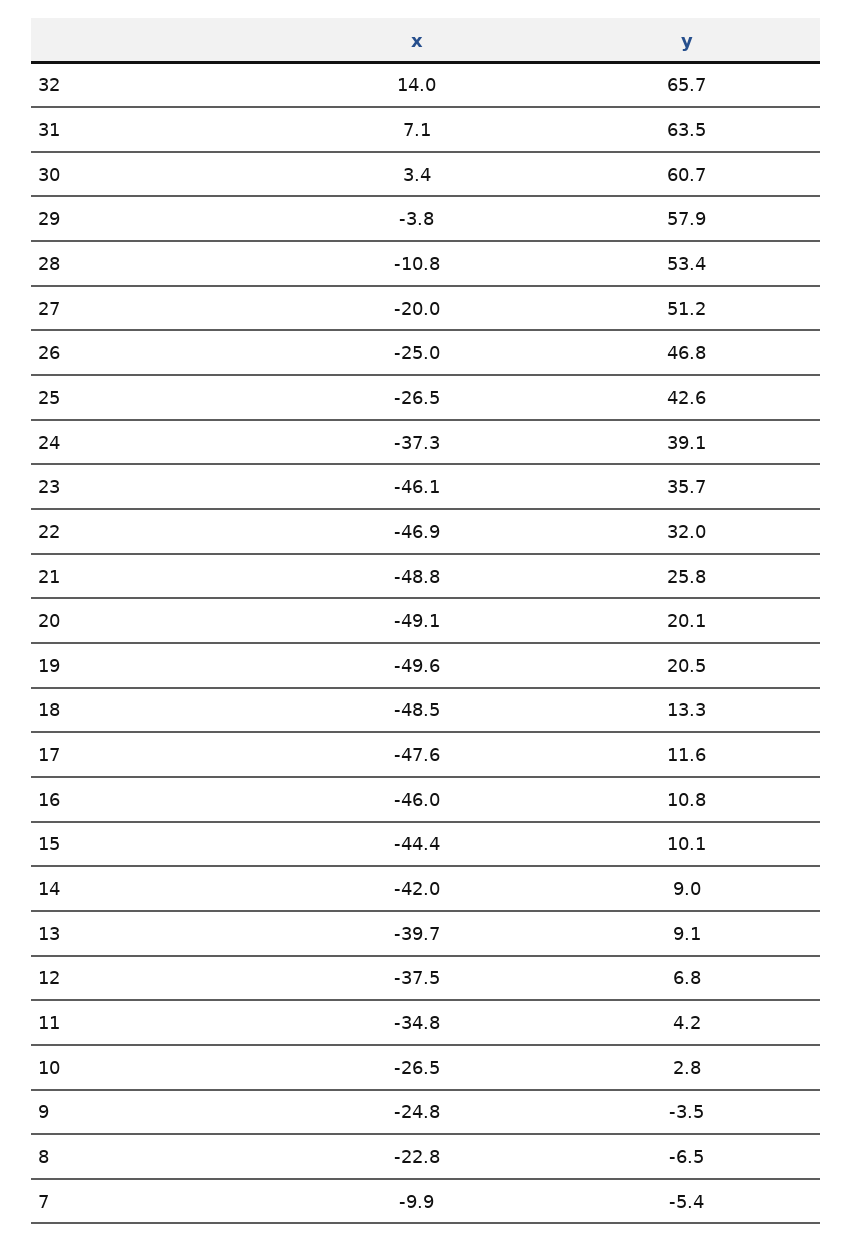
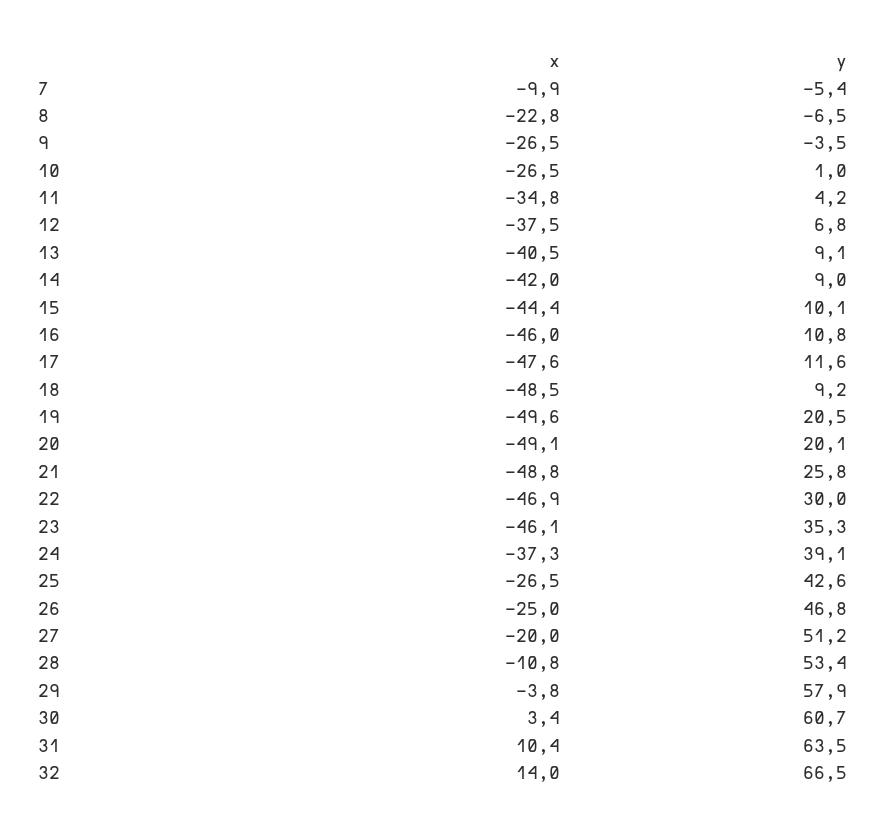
  {
    "x": {
      "32": 14,
-     "31": 7.1,
+     "31": 10.4,
      "30": 3.4,
      "29": -3.8,
      "28": -10.8,
      "27": -20,
      "26": -25,
      "25": -26.5,
      "24": -37.3,
      "23": -46.1,
      "22": -46.9,
      "21": -48.8,
      "20": -49.1,
      "19": -49.6,
      "18": -48.5,
      "17": -47.6,
      "16": -46,
      "15": -44.4,
      "14": -42,
-     "13": -39.7,
+     "13": -40.5,
      "12": -37.5,
      "11": -34.8,
      "10": -26.5,
-     "9": -24.8,
+     "9": -26.5,
      "8": -22.8,
      "7": -9.9
    },
    "y": {
-     "32": 65.7,
+     "32": 66.5,
      "31": 63.5,
      "30": 60.7,
      "29": 57.9,
      "28": 53.4,
      "27": 51.2,
      "26": 46.8,
      "25": 42.6,
      "24": 39.1,
-     "23": 35.7,
+     "23": 35.3,
-     "22": 32,
+     "22": 30,
      "21": 25.8,
      "20": 20.1,
      "19": 20.5,
-     "18": 13.3,
+     "18": 9.2,
      "17": 11.6,
      "16": 10.8,
      "15": 10.1,
      "14": 9,
      "13": 9.1,
      "12": 6.8,
      "11": 4.2,
-     "10": 2.8,
+     "10": 1,
      "9": -3.5,
      "8": -6.5,
      "7": -5.4
    }
  }

